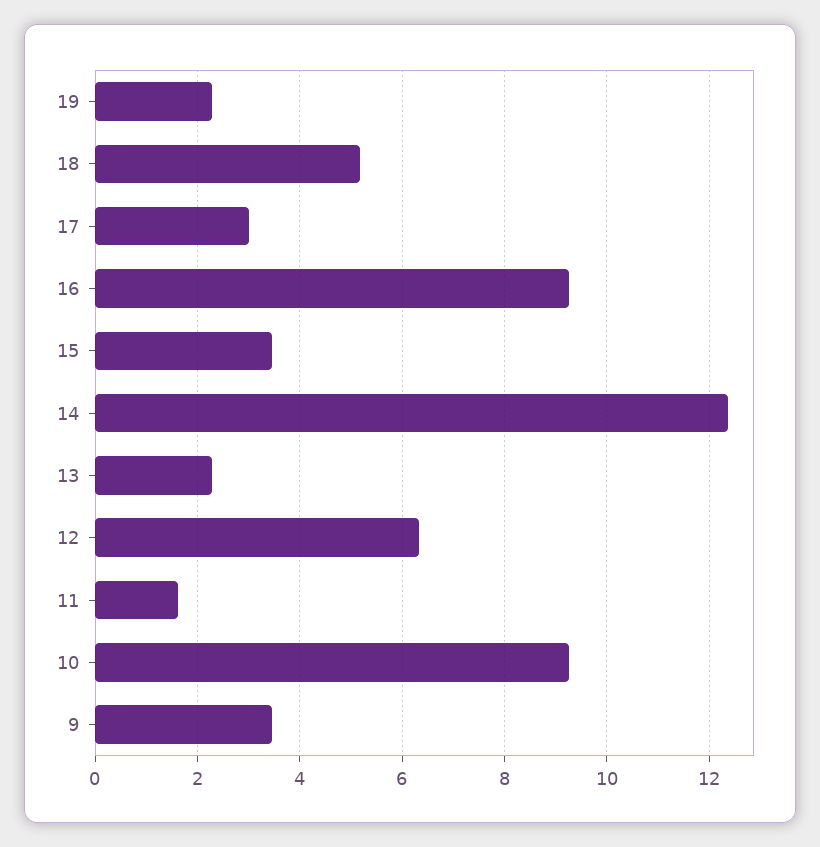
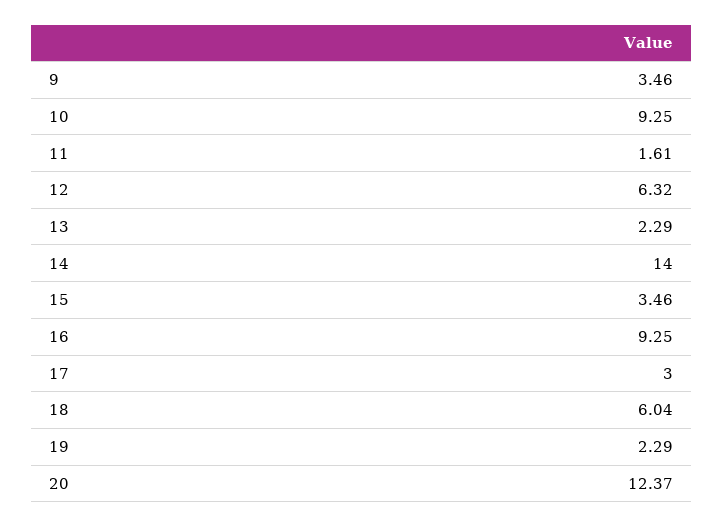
  {
    "19": 2.29,
-   "18": 5.2,
+   "18": 6.04,
    "17": 3,
    "16": 9.25,
    "15": 3.46,
-   "14": 12.4,
+   "14": 14,
    "13": 2.29,
    "12": 6.32,
    "11": 1.61,
    "10": 9.25,
-   "9": 3.46
+   "9": 3.46,
+   "20": 12.37
  }

